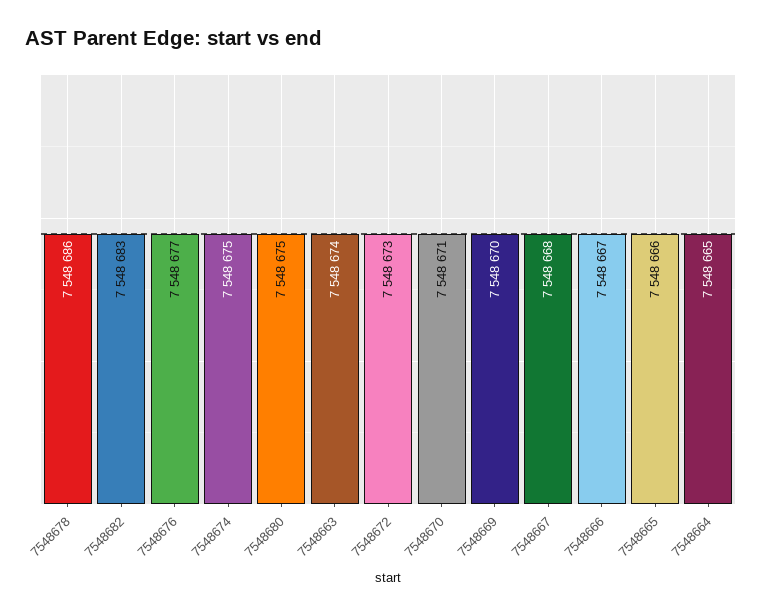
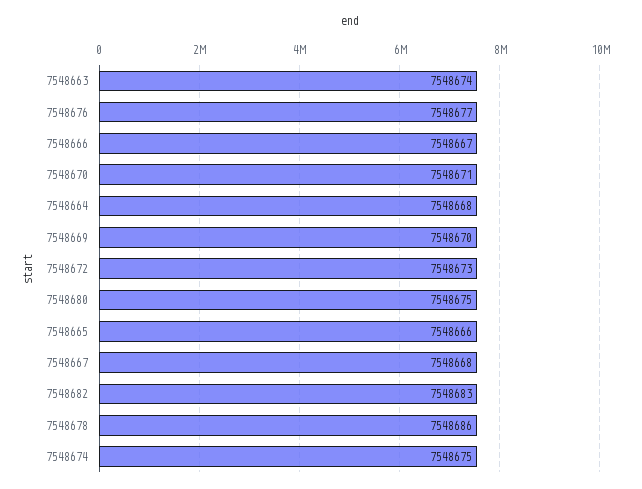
  {
    "7548678": 7548686,
    "7548682": 7548683,
    "7548676": 7548677,
    "7548674": 7548675,
    "7548680": 7548675,
    "7548663": 7548674,
    "7548672": 7548673,
    "7548670": 7548671,
    "7548669": 7548670,
    "7548667": 7548668,
    "7548666": 7548667,
    "7548665": 7548666,
-   "7548664": 7548665
+   "7548664": 7548668
  }

